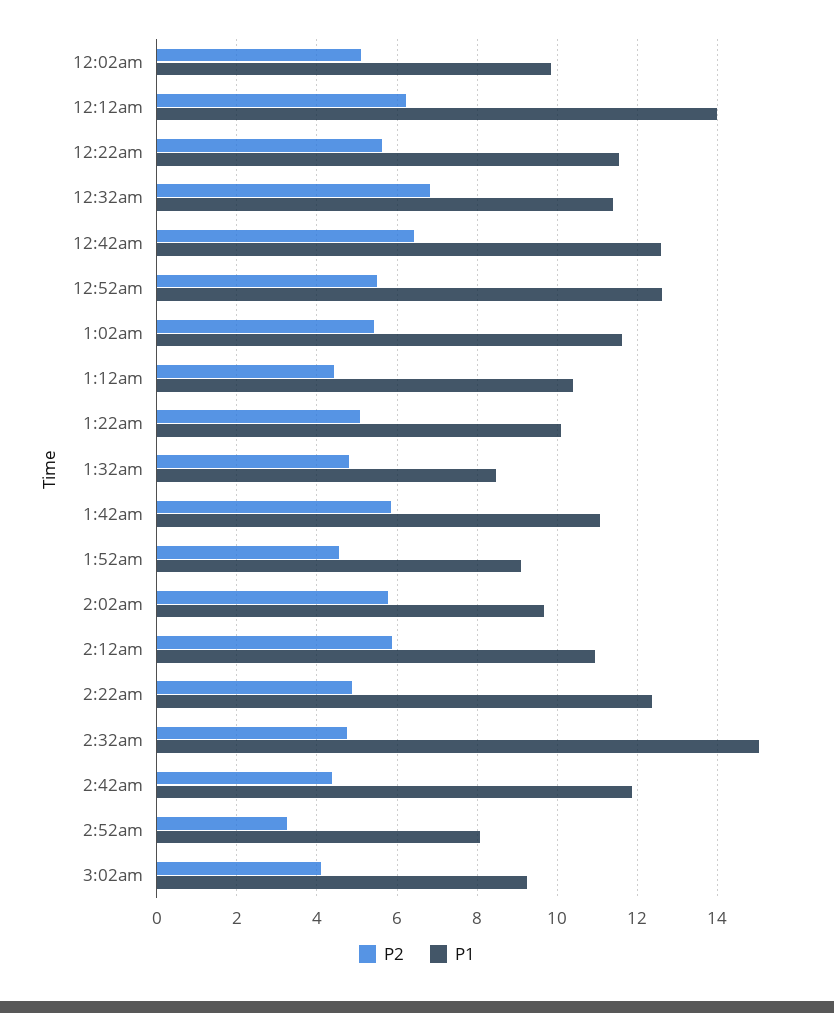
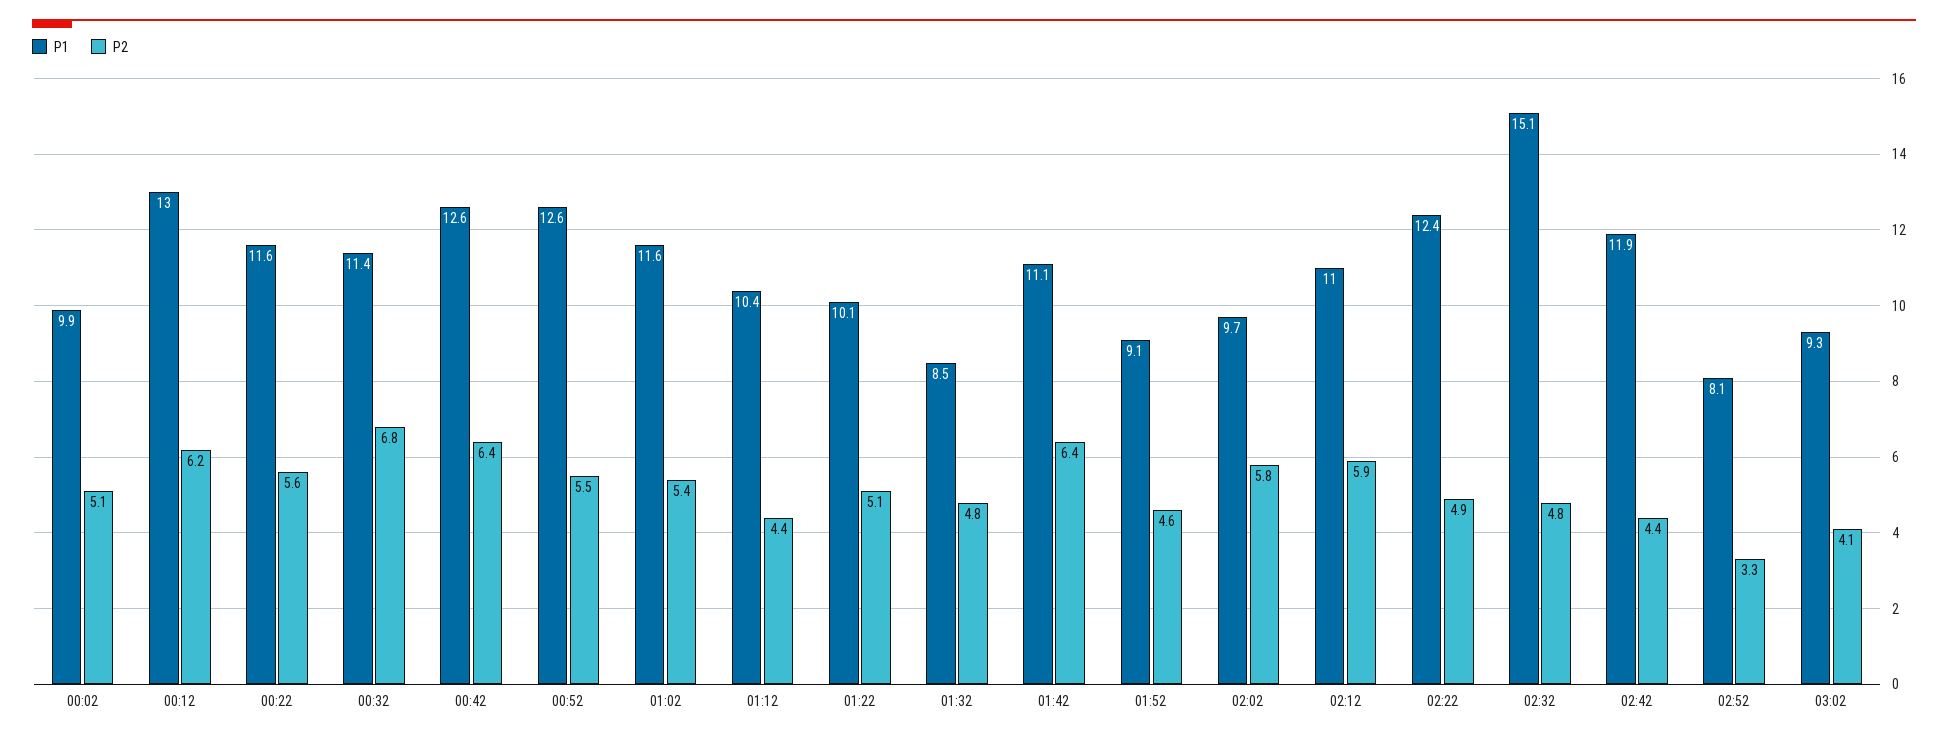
  {
    "P2": {
      "12:02am": 5.1,
      "12:12am": 6.2,
      "12:22am": 5.6,
      "12:32am": 6.8,
      "12:42am": 6.4,
      "12:52am": 5.5,
      "1:02am": 5.4,
      "1:12am": 4.4,
      "1:22am": 5.1,
      "1:32am": 4.8,
-     "1:42am": 5.8,
+     "1:42am": 6.4,
      "1:52am": 4.6,
      "2:02am": 5.8,
      "2:12am": 5.9,
      "2:22am": 4.9,
      "2:32am": 4.8,
      "2:42am": 4.4,
      "2:52am": 3.3,
      "3:02am": 4.1
    },
    "P1": {
      "12:02am": 9.9,
-     "12:12am": 14,
+     "12:12am": 13,
      "12:22am": 11.6,
      "12:32am": 11.4,
      "12:42am": 12.6,
      "12:52am": 12.6,
      "1:02am": 11.6,
      "1:12am": 10.4,
      "1:22am": 10.1,
      "1:32am": 8.5,
      "1:42am": 11.1,
      "1:52am": 9.1,
      "2:02am": 9.7,
      "2:12am": 11,
      "2:22am": 12.4,
      "2:32am": 15.1,
      "2:42am": 11.9,
      "2:52am": 8.1,
      "3:02am": 9.3
    }
  }

